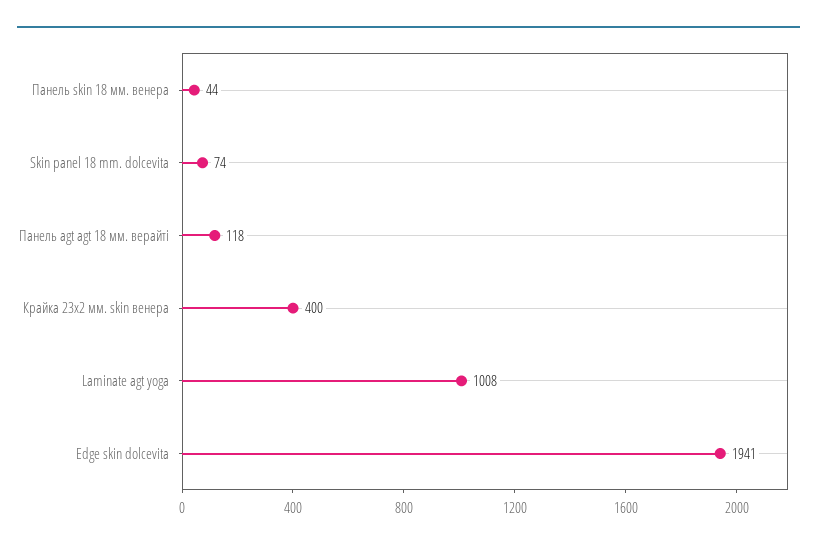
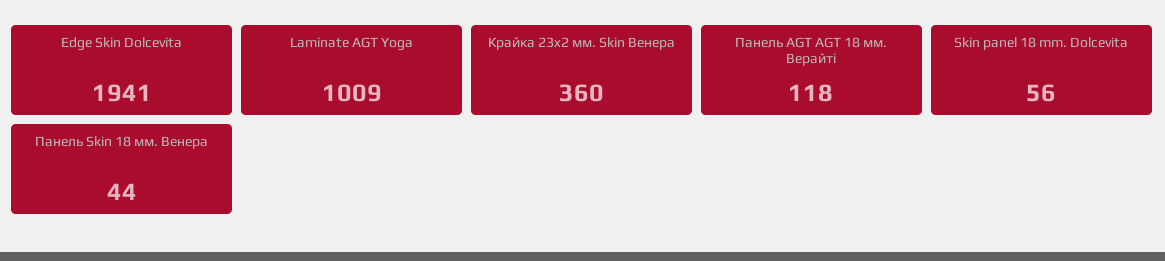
  {
    "Панель skin 18 мм. венера": 44,
-   "Skin panel 18 mm. dolcevita": 74,
+   "Skin panel 18 mm. dolcevita": 56,
    "Панель agt agt 18 мм. верайті": 118,
-   "Крайка 23x2 мм. skin венера": 400,
+   "Крайка 23x2 мм. skin венера": 360,
-   "Laminate agt yoga": 1008,
+   "Laminate agt yoga": 1009,
    "Edge skin dolcevita": 1941
  }

